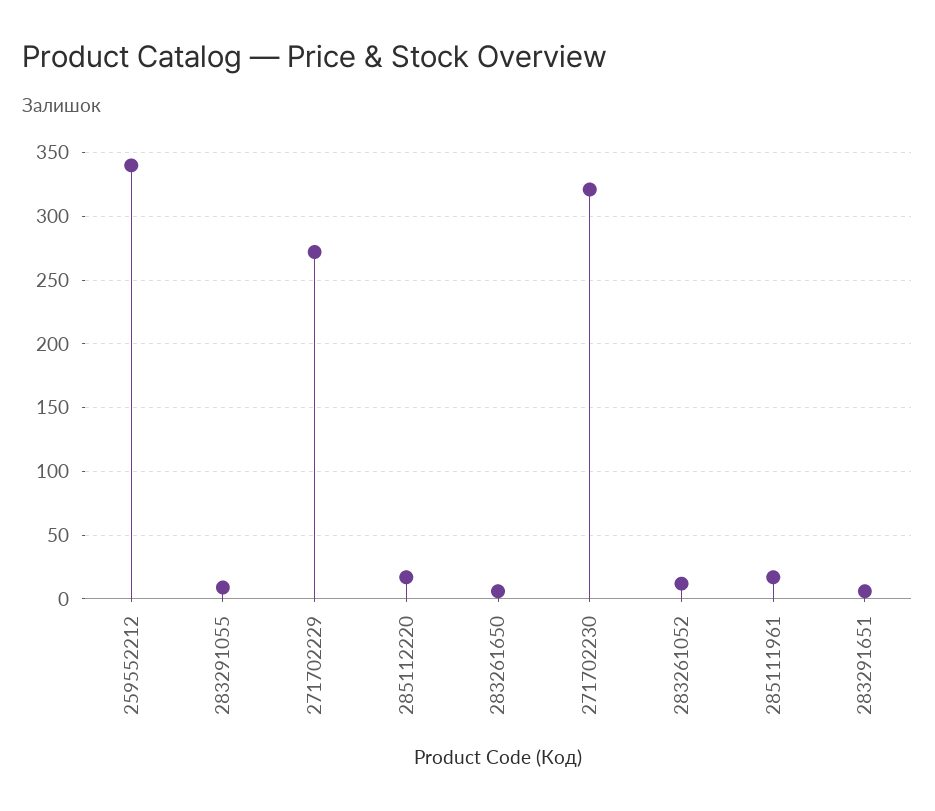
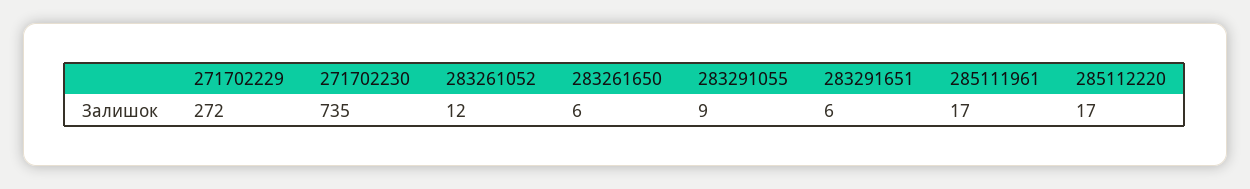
  {
-   "259552212": 340,
    "283291055": 9,
    "271702229": 272,
    "285112220": 17,
    "283261650": 6,
-   "271702230": 320,
+   "271702230": 735,
    "283261052": 12,
    "285111961": 17,
    "283291651": 6
  }

